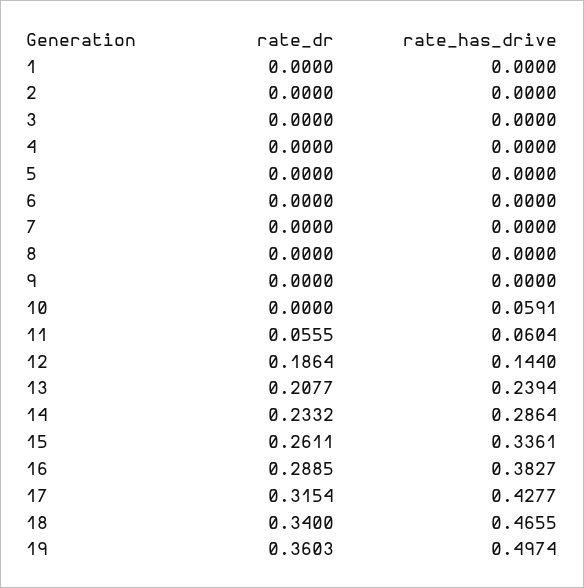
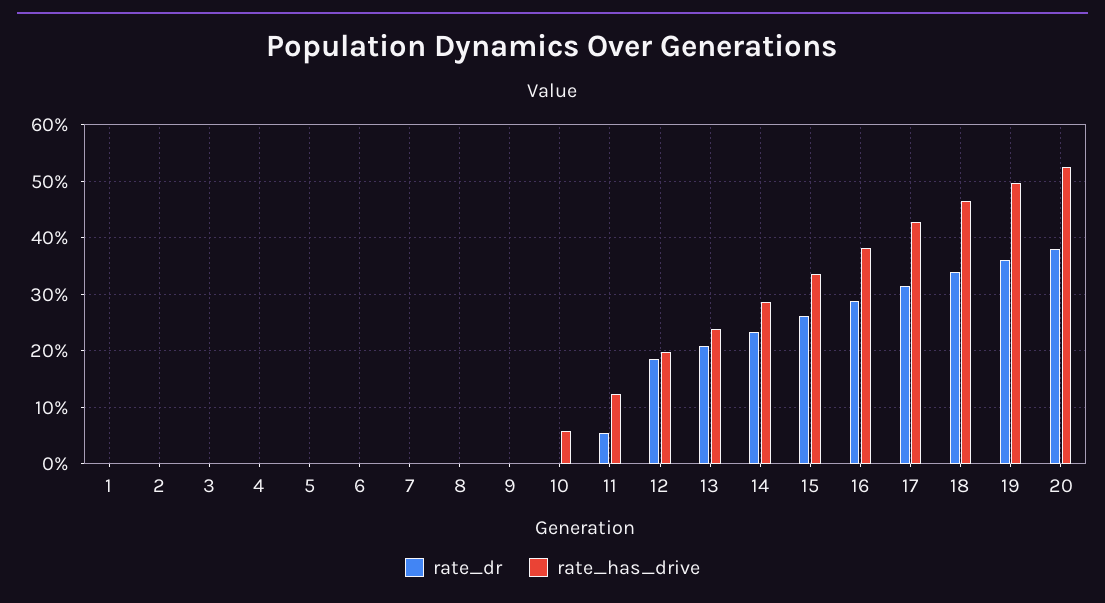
  {
    "rate_dr": {
      "1": 0,
      "2": 0,
      "3": 0,
      "4": 0,
      "5": 0,
      "6": 0,
      "7": 0,
      "8": 0,
      "9": 0,
      "10": 0,
      "11": 0.0555,
      "12": 0.1864,
      "13": 0.2077,
      "14": 0.2332,
      "15": 0.2611,
      "16": 0.2885,
      "17": 0.3154,
      "18": 0.34,
-     "19": 0.3603
+     "19": 0.3603,
+     "20": 0.38
    },
    "rate_has_drive": {
      "1": 0,
      "2": 0,
      "3": 0,
      "4": 0,
      "5": 0,
      "6": 0,
      "7": 0,
      "8": 0,
      "9": 0,
      "10": 0.0591,
-     "11": 0.0604,
+     "11": 0.12,
-     "12": 0.144,
+     "12": 0.2,
      "13": 0.2394,
      "14": 0.2864,
      "15": 0.3361,
      "16": 0.3827,
      "17": 0.4277,
      "18": 0.4655,
-     "19": 0.4974
+     "19": 0.4974,
+     "20": 0.52
    }
  }

